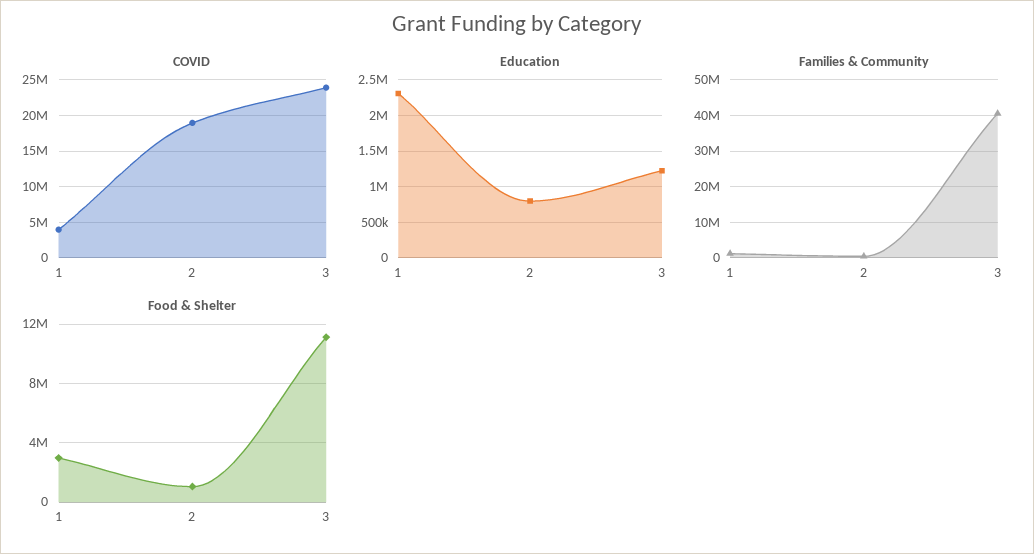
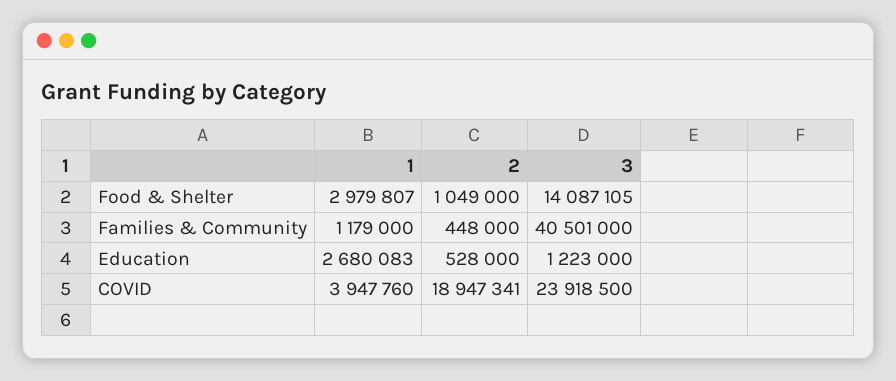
  {
    "COVID": {
      "1": 3947760,
      "2": 18947341,
      "3": 23918500
    },
    "Education": {
-     "1": 2300000,
+     "1": 2680083,
-     "2": 800000,
+     "2": 528000,
      "3": 1223000
    },
    "Families & Community": {
      "1": 1179000,
      "2": 448000,
      "3": 40501000
    },
    "Food & Shelter": {
      "1": 2979807,
      "2": 1049000,
-     "3": 11000000
+     "3": 14087105
    }
  }

